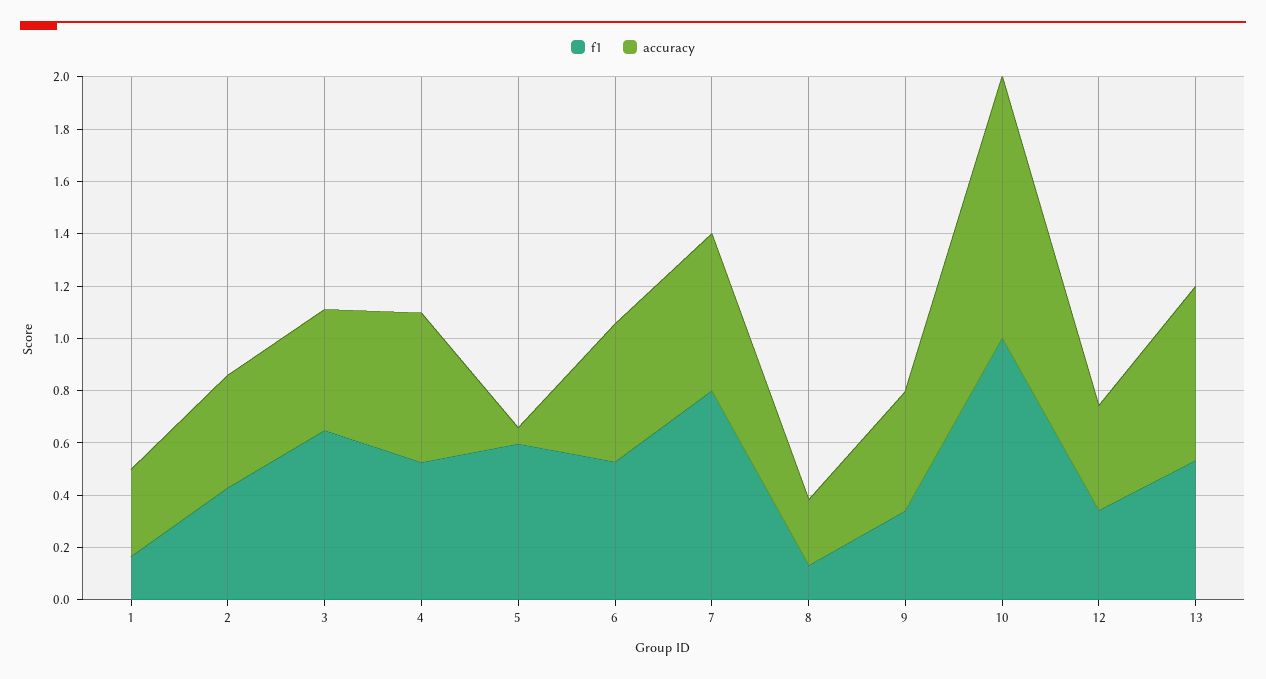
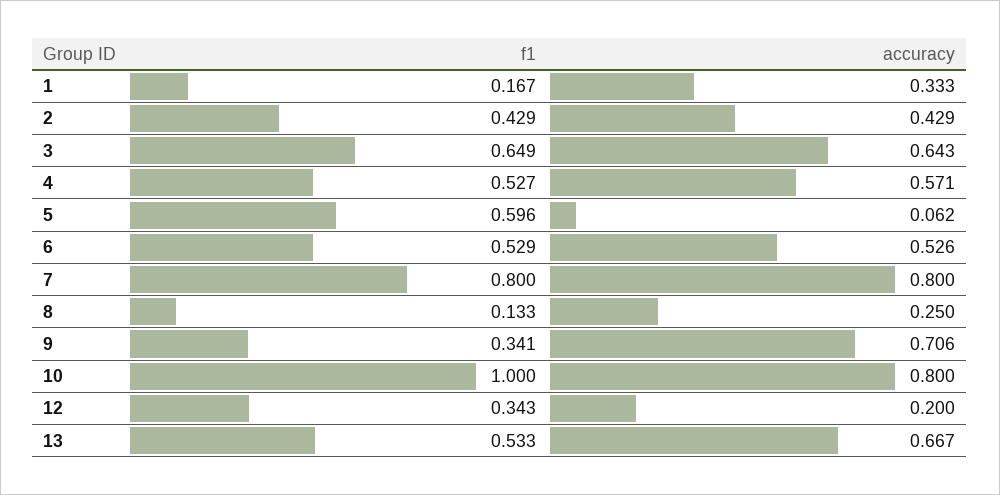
  {
    "f1": {
      "1": 0.167,
      "2": 0.429,
      "3": 0.649,
      "4": 0.527,
      "5": 0.596,
      "6": 0.529,
      "7": 0.8,
      "8": 0.133,
      "9": 0.341,
      "10": 1,
      "12": 0.343,
      "13": 0.533
    },
    "accuracy": {
      "1": 0.333,
      "2": 0.429,
-     "3": 0.45,
+     "3": 0.643,
      "4": 0.571,
      "5": 0.062,
      "6": 0.526,
-     "7": 0.6,
+     "7": 0.8,
      "8": 0.25,
-     "9": 0.45,
+     "9": 0.706,
-     "10": 1,
+     "10": 0.8,
-     "12": 0.4,
+     "12": 0.2,
      "13": 0.667
    }
  }

